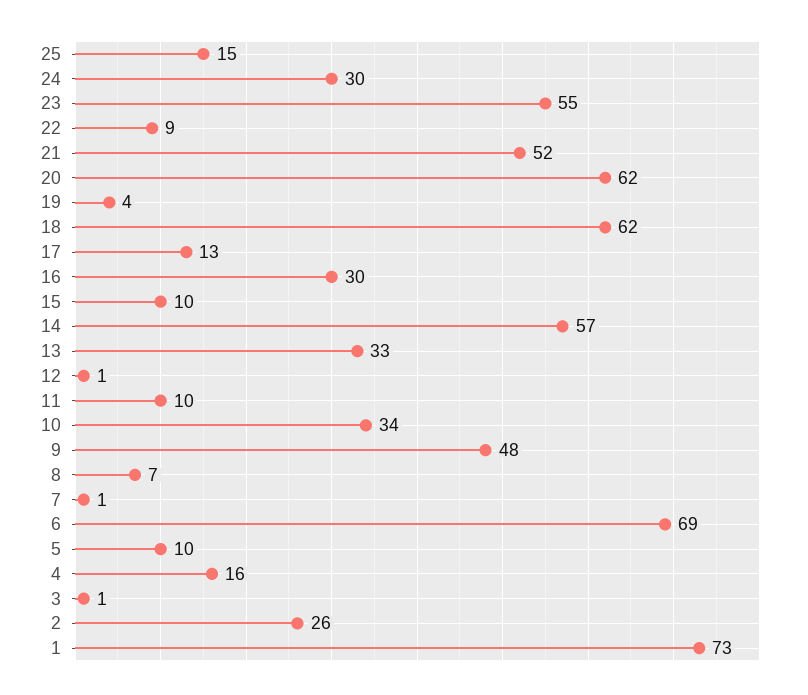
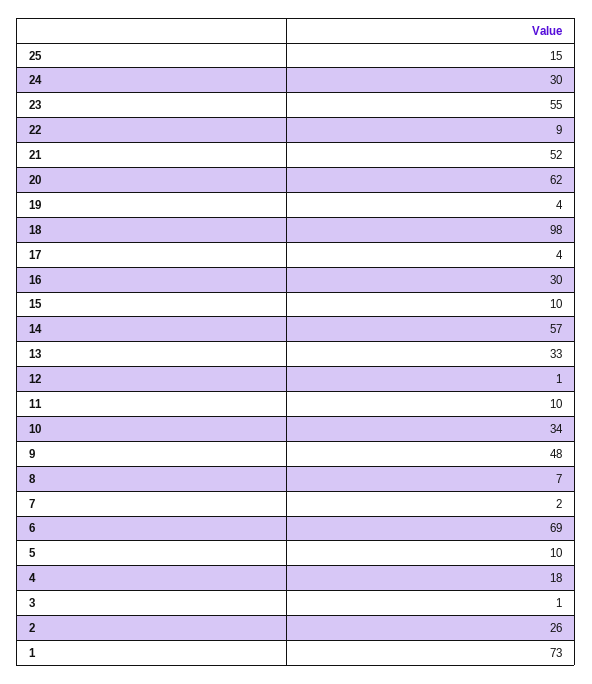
  {
    "25": 15,
    "24": 30,
    "23": 55,
    "22": 9,
    "21": 52,
    "20": 62,
    "19": 4,
-   "18": 62,
+   "18": 98,
-   "17": 13,
+   "17": 4,
    "16": 30,
    "15": 10,
    "14": 57,
    "13": 33,
    "12": 1,
    "11": 10,
    "10": 34,
    "9": 48,
    "8": 7,
-   "7": 1,
+   "7": 2,
    "6": 69,
    "5": 10,
-   "4": 16,
+   "4": 18,
    "3": 1,
    "2": 26,
    "1": 73
  }

